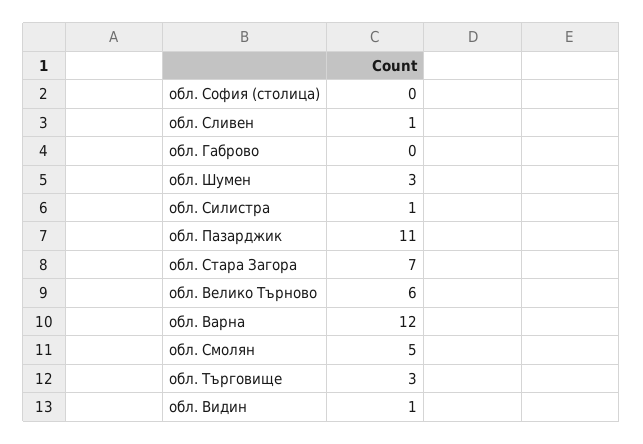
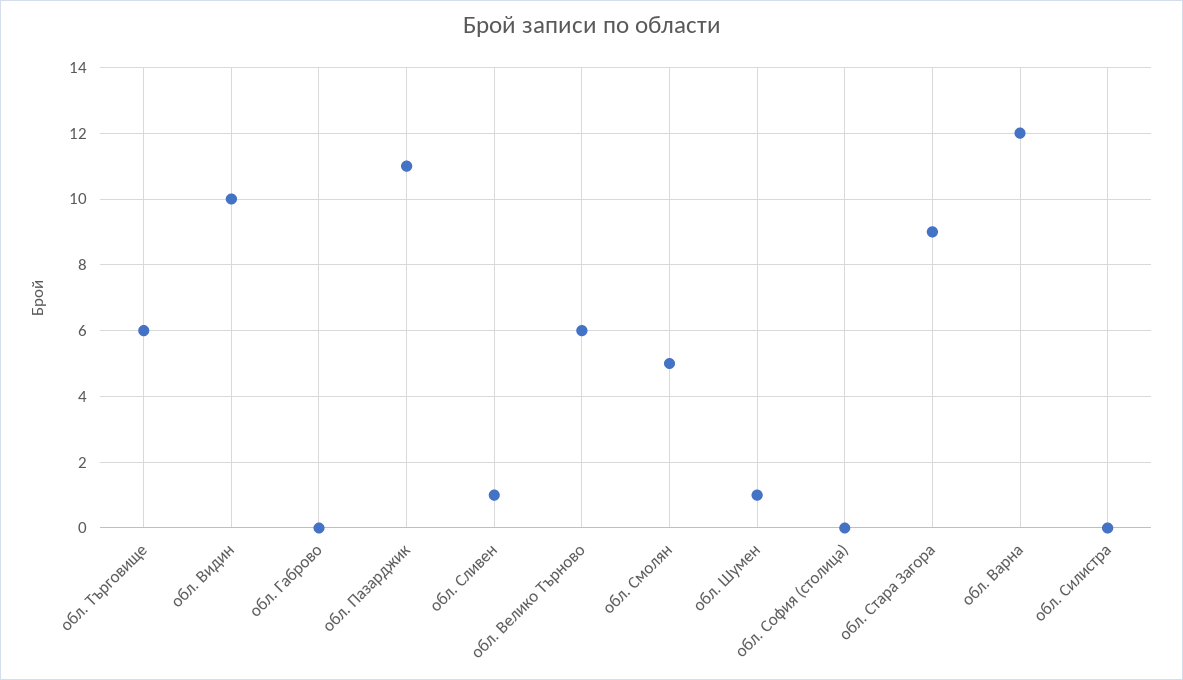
  {
    "обл. София (столица)": 0,
    "обл. Сливен": 1,
    "обл. Габрово": 0,
-   "обл. Шумен": 3,
+   "обл. Шумен": 1,
-   "обл. Силистра": 1,
+   "обл. Силистра": 0,
    "обл. Пазарджик": 11,
-   "обл. Стара Загора": 7,
+   "обл. Стара Загора": 9,
    "обл. Велико Търново": 6,
    "обл. Варна": 12,
    "обл. Смолян": 5,
-   "обл. Търговище": 3,
+   "обл. Търговище": 6,
-   "обл. Видин": 1
+   "обл. Видин": 10
  }

